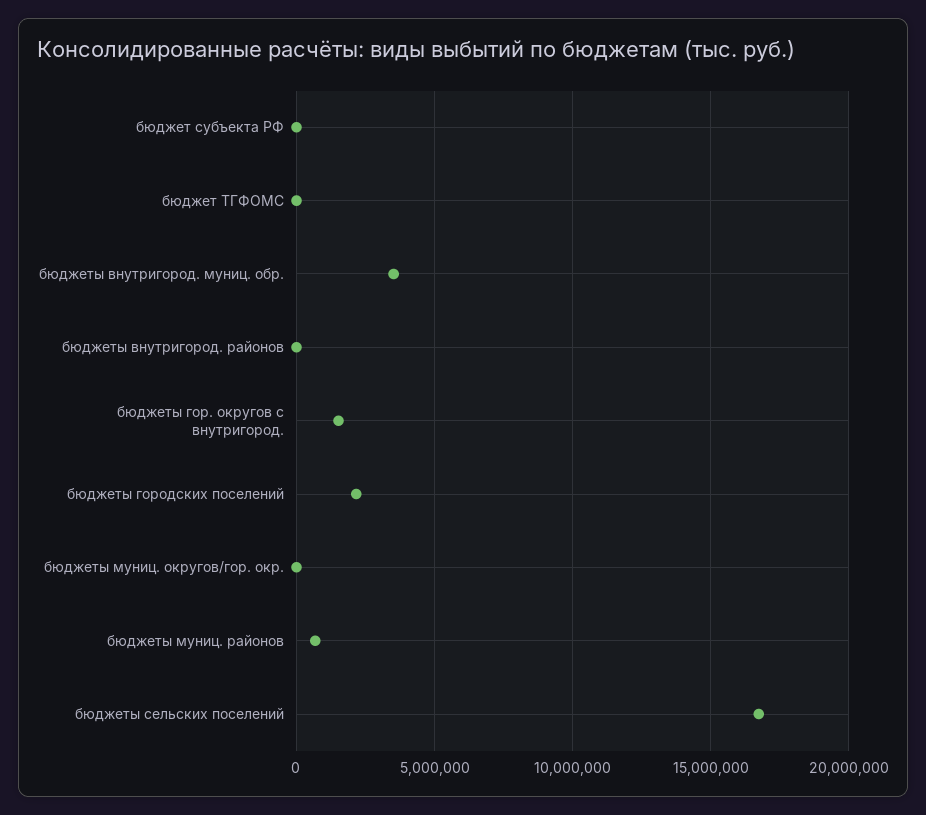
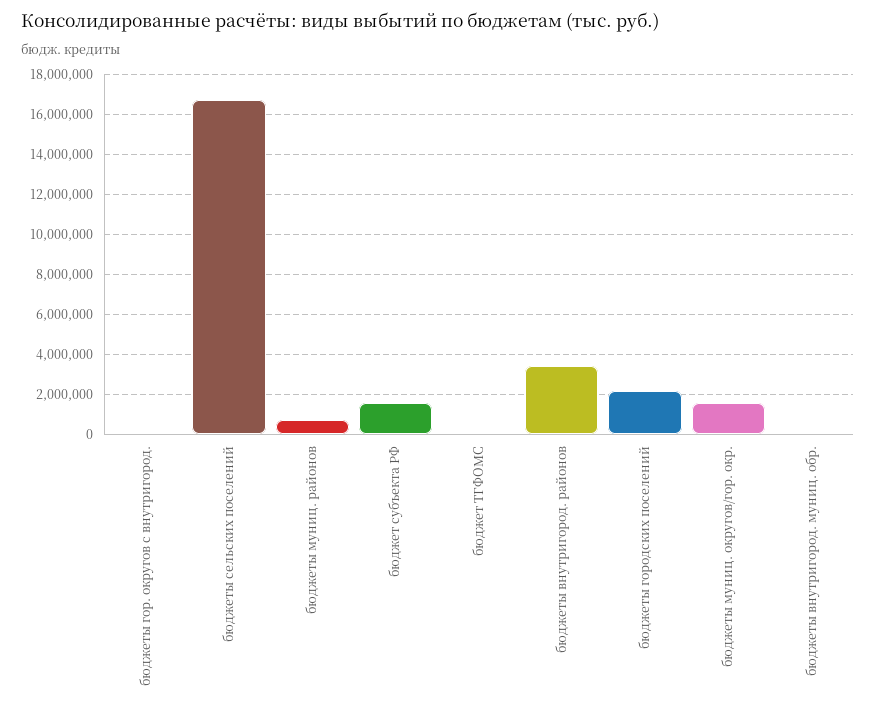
  {
-   "бюджет субъекта РФ": 0,
+   "бюджет субъекта РФ": 1500000,
    "бюджет ТГФОМС": 0,
-   "бюджеты внутригород. муниц. обр.": 3500000,
+   "бюджеты внутригород. муниц. обр.": 0,
-   "бюджеты внутригород. районов": 0,
+   "бюджеты внутригород. районов": 3500000,
-   "бюджеты гор. округов с внутригород.": 1500000,
+   "бюджеты гор. округов с внутригород.": 0,
    "бюджеты городских поселений": 2000000,
-   "бюджеты муниц. округов/гор. окр.": 0,
+   "бюджеты муниц. округов/гор. окр.": 1500000,
    "бюджеты муниц. районов": 500000,
    "бюджеты сельских поселений": 16500000
  }

